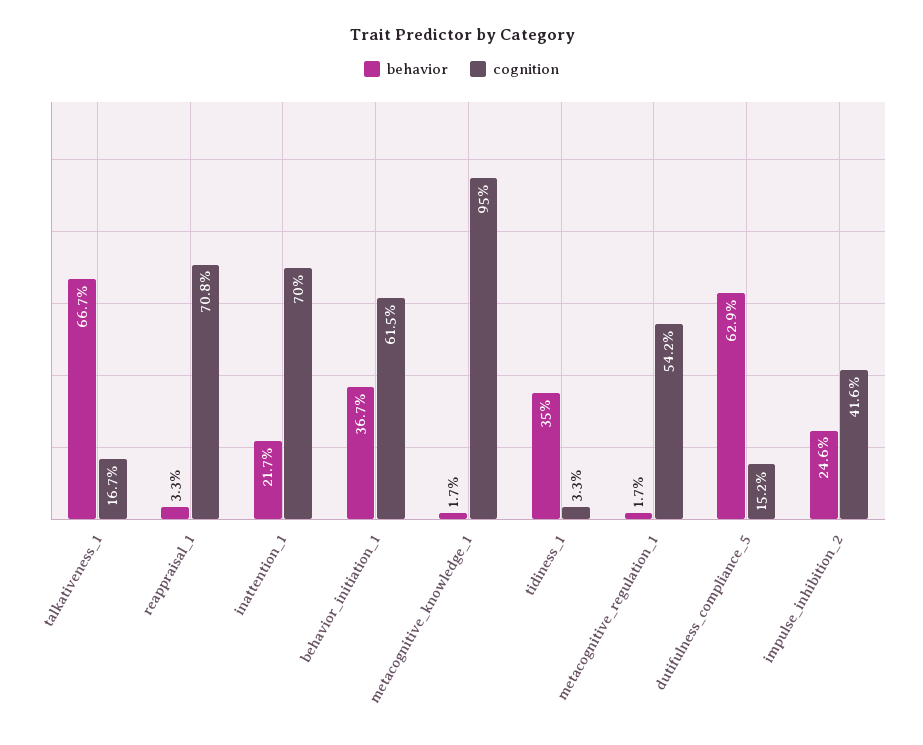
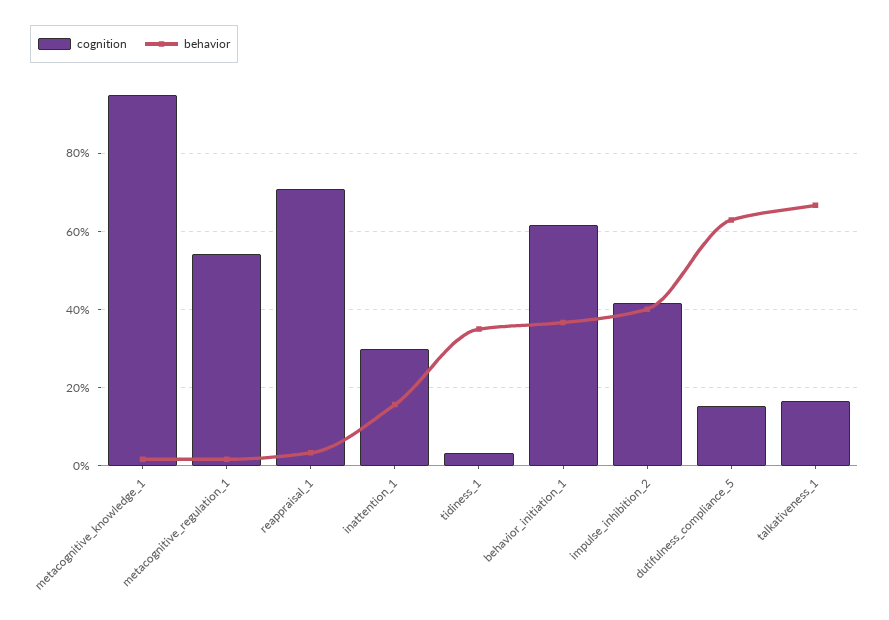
  {
    "behavior": {
      "talkativeness_1": 66.7,
      "reappraisal_1": 3.3,
-     "inattention_1": 21.7,
+     "inattention_1": 16,
      "behavior_initiation_1": 36.7,
      "metacognitive_knowledge_1": 1.7,
      "tidiness_1": 35,
      "metacognitive_regulation_1": 1.7,
      "dutifulness_compliance_5": 62.9,
-     "impulse_inhibition_2": 24.6
+     "impulse_inhibition_2": 40
    },
    "cognition": {
      "talkativeness_1": 16.7,
      "reappraisal_1": 70.8,
-     "inattention_1": 70,
+     "inattention_1": 30,
      "behavior_initiation_1": 61.5,
      "metacognitive_knowledge_1": 95,
      "tidiness_1": 3.3,
      "metacognitive_regulation_1": 54.2,
      "dutifulness_compliance_5": 15.2,
      "impulse_inhibition_2": 41.6
    }
  }

